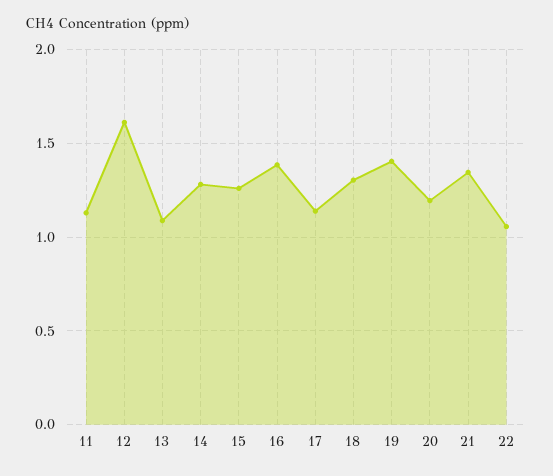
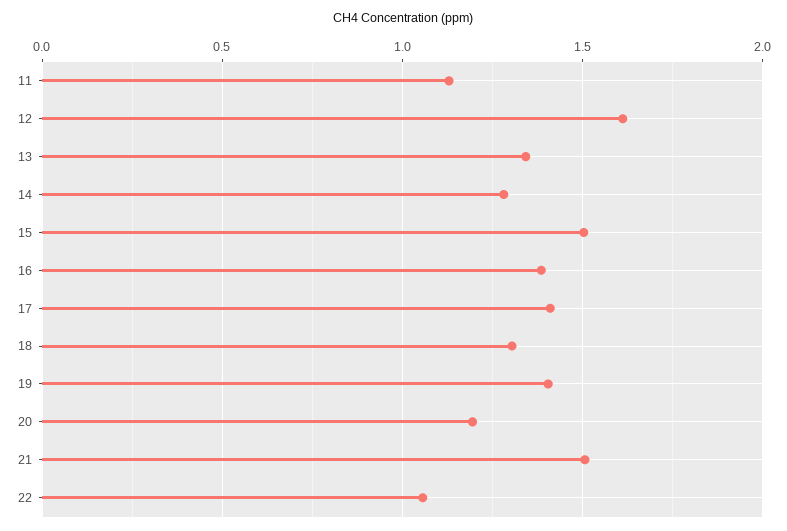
  {
    "11": 1.15,
    "12": 1.6,
-   "13": 1.1,
+   "13": 1.35,
    "14": 1.3,
-   "15": 1.25,
+   "15": 1.5,
    "16": 1.4,
-   "17": 1.15,
+   "17": 1.4,
    "18": 1.3,
    "19": 1.4,
    "20": 1.2,
-   "21": 1.35,
+   "21": 1.5,
    "22": 1.05
  }

